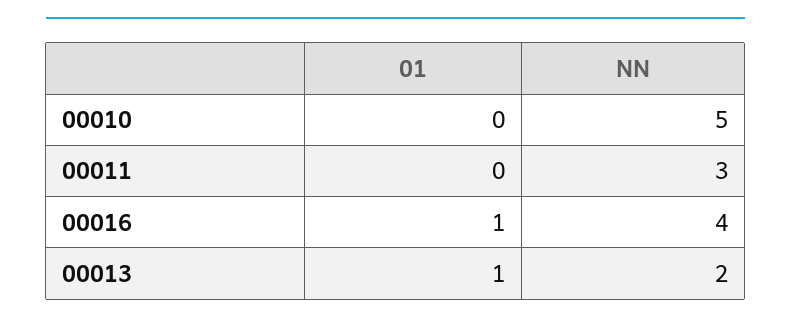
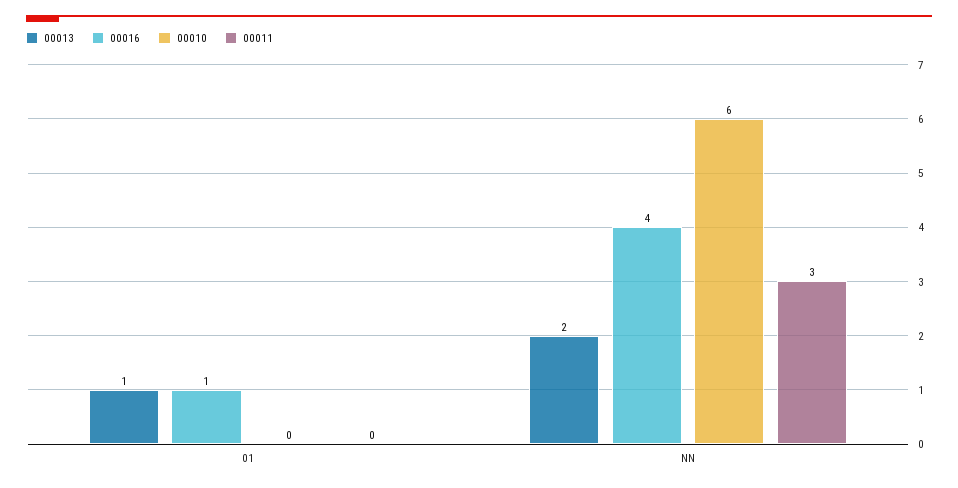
  {
    "00010": {
      "01": 0,
-     "NN": 5
+     "NN": 6
    },
    "00011": {
      "01": 0,
      "NN": 3
    },
    "00016": {
      "01": 1,
      "NN": 4
    },
    "00013": {
      "01": 1,
      "NN": 2
    }
  }

